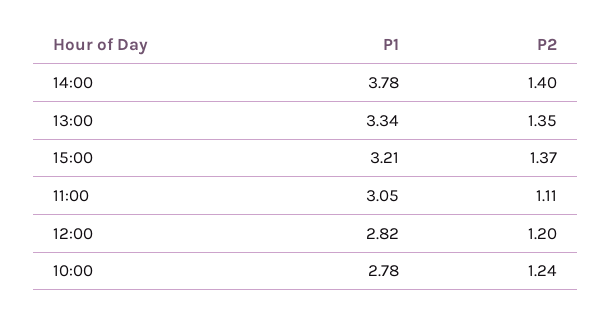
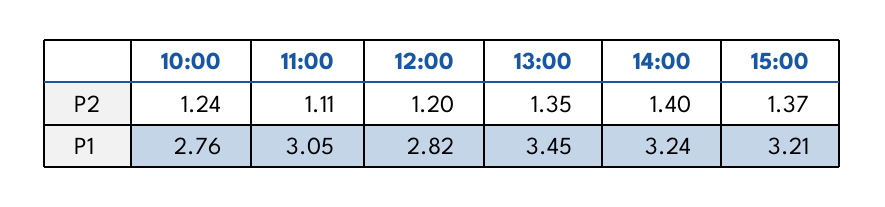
  {
    "P1": {
-     "14:00": 3.78,
+     "14:00": 3.24,
-     "13:00": 3.34,
+     "13:00": 3.45,
      "15:00": 3.21,
      "11:00": 3.05,
      "12:00": 2.82,
-     "10:00": 2.78
+     "10:00": 2.76
    },
    "P2": {
      "14:00": 1.4,
      "13:00": 1.35,
      "15:00": 1.37,
      "11:00": 1.11,
      "12:00": 1.2,
      "10:00": 1.24
    }
  }

